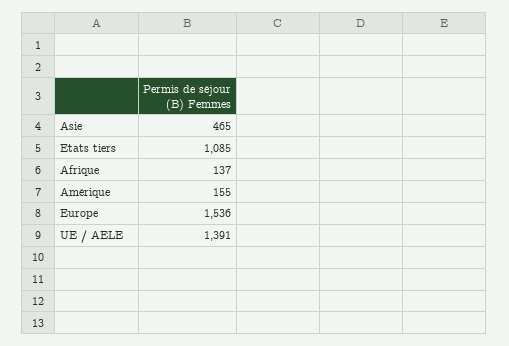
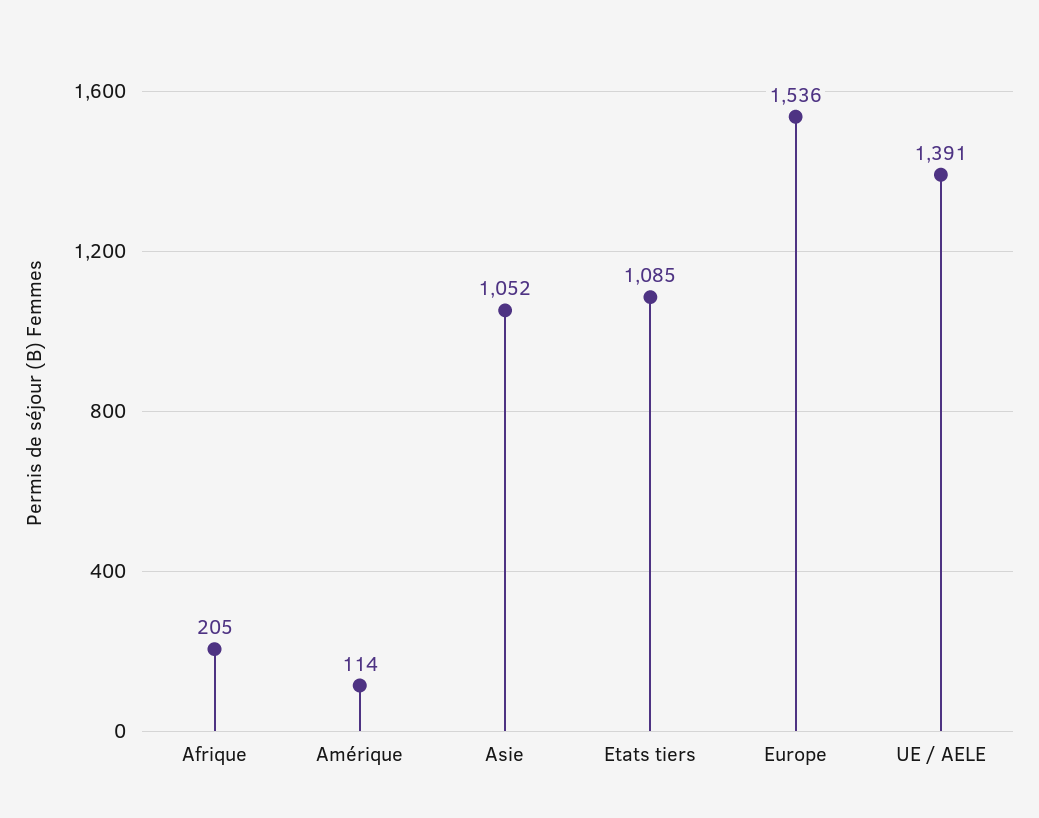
  {
-   "Asie": 465,
+   "Asie": 1052,
    "Etats tiers": 1085,
-   "Afrique": 137,
+   "Afrique": 205,
-   "Amérique": 155,
+   "Amérique": 114,
    "Europe": 1536,
    "UE / AELE": 1391
  }

